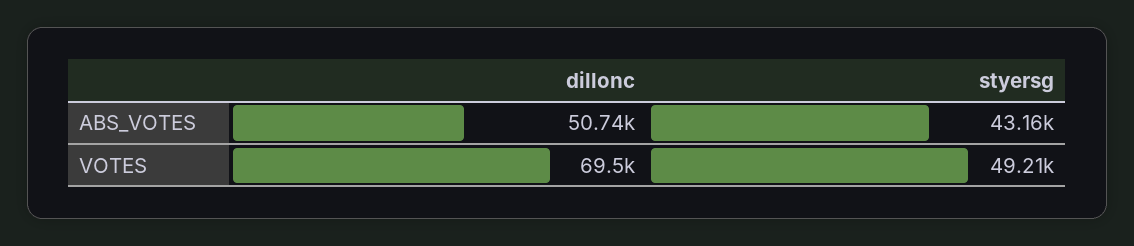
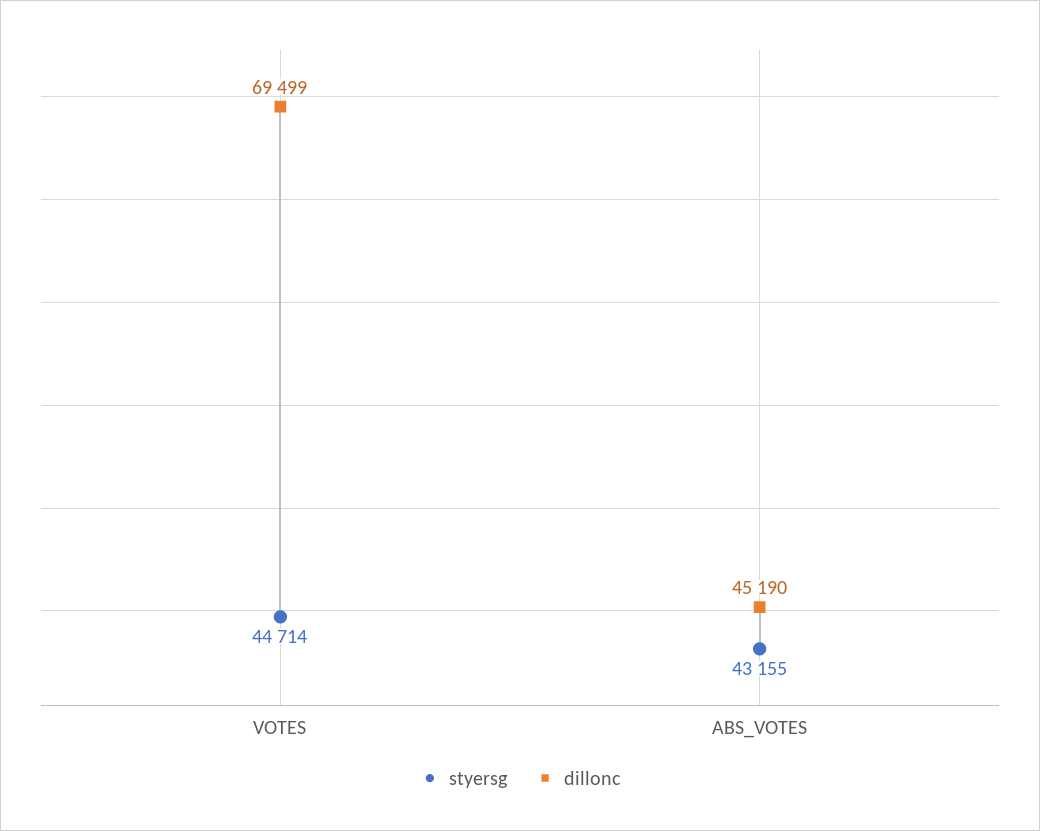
  {
    "dillonc": {
-     "ABS_VOTES": 50740,
+     "ABS_VOTES": 45190,
      "VOTES": 69499
    },
    "styersg": {
      "ABS_VOTES": 43155,
-     "VOTES": 49210
+     "VOTES": 44714
    }
  }

